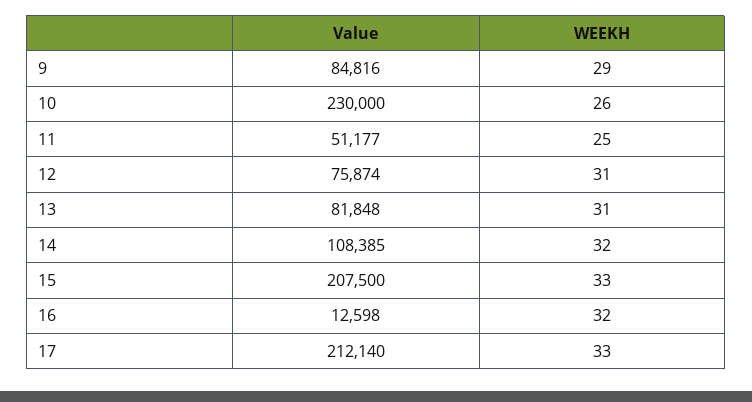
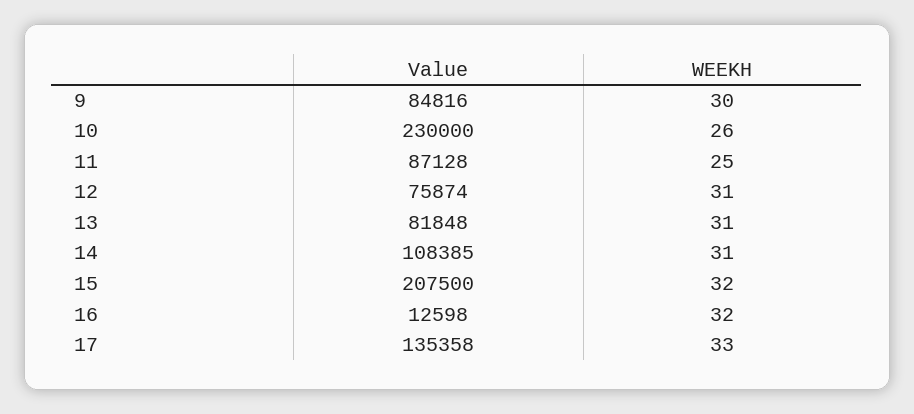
  {
    "Value": {
      "9": 84816,
      "10": 230000,
-     "11": 51177,
+     "11": 87128,
      "12": 75874,
      "13": 81848,
      "14": 108385,
      "15": 207500,
      "16": 12598,
-     "17": 212140
+     "17": 135358
    },
    "WEEKH": {
-     "9": 29,
+     "9": 30,
      "10": 26,
      "11": 25,
      "12": 31,
      "13": 31,
-     "14": 32,
+     "14": 31,
-     "15": 33,
+     "15": 32,
      "16": 32,
      "17": 33
    }
  }

